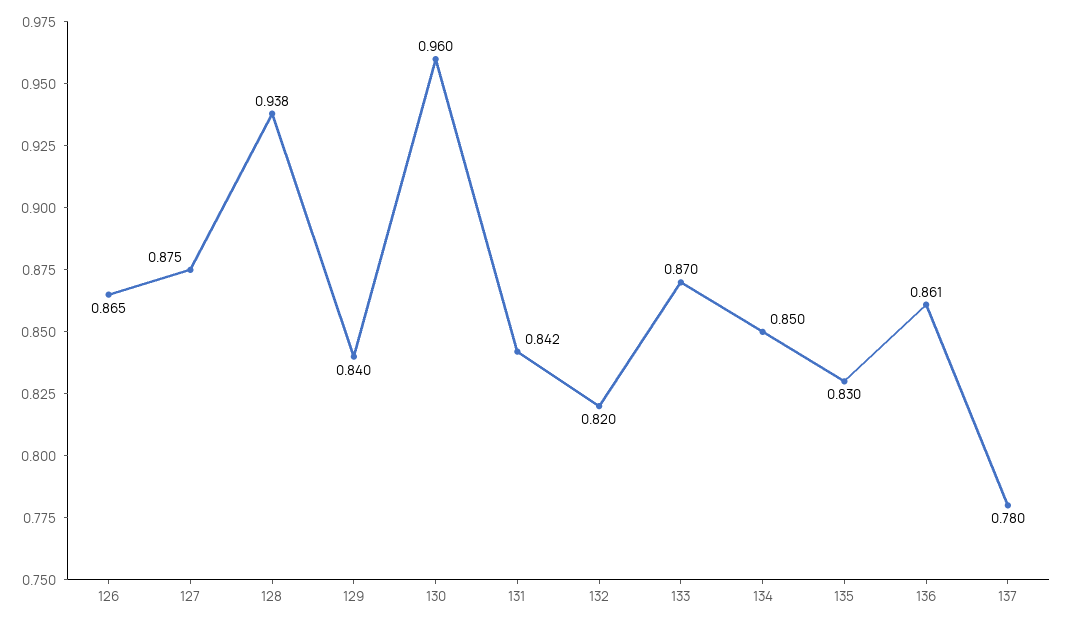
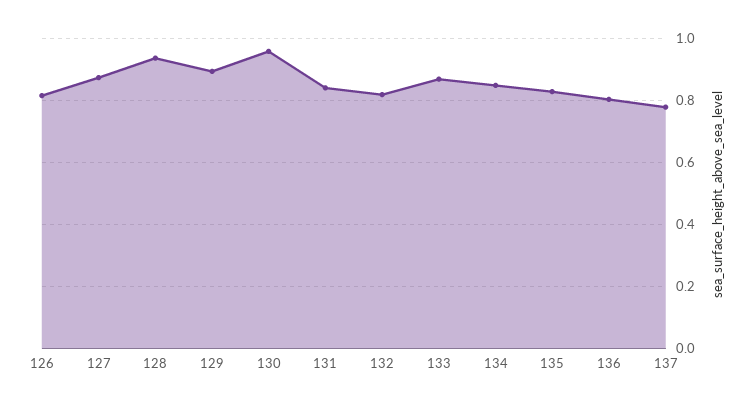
  {
-   "126": 0.865,
+   "126": 0.82,
    "127": 0.875,
    "128": 0.938,
-   "129": 0.84,
+   "129": 0.9,
    "130": 0.96,
    "131": 0.842,
    "132": 0.82,
    "133": 0.87,
    "134": 0.85,
    "135": 0.83,
-   "136": 0.861,
+   "136": 0.8,
    "137": 0.78
  }

